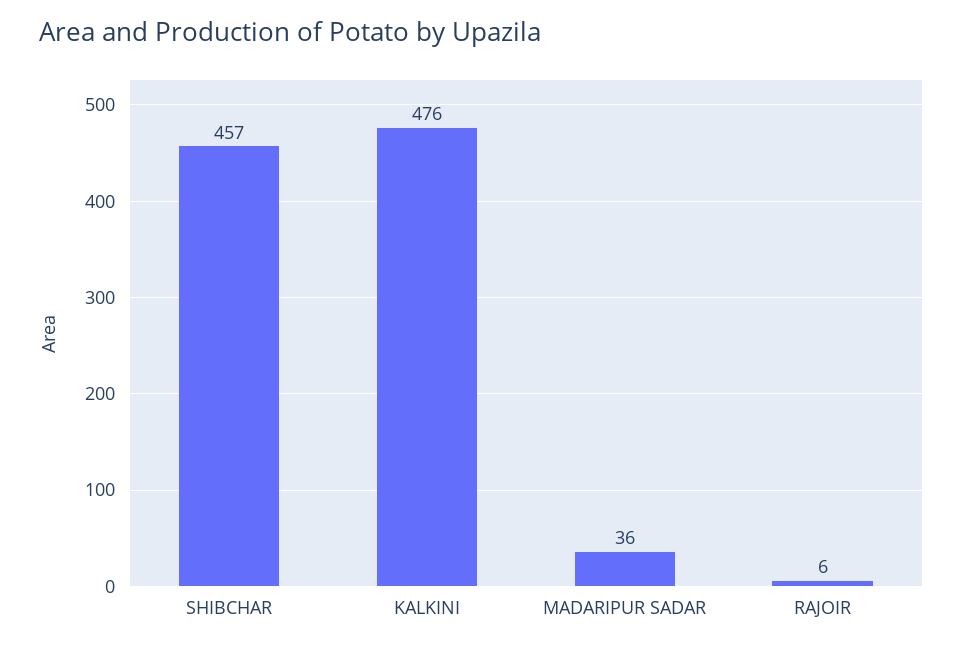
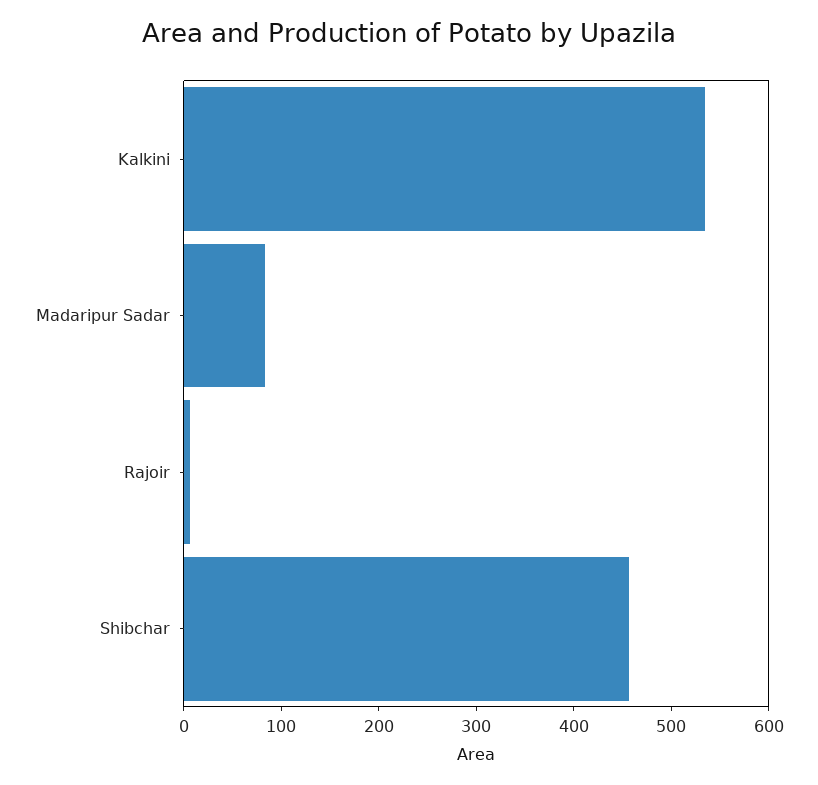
  {
    "SHIBCHAR": 457,
-   "KALKINI": 476,
+   "KALKINI": 540,
-   "MADARIPUR SADAR": 36,
+   "MADARIPUR SADAR": 80,
    "RAJOIR": 6
  }

